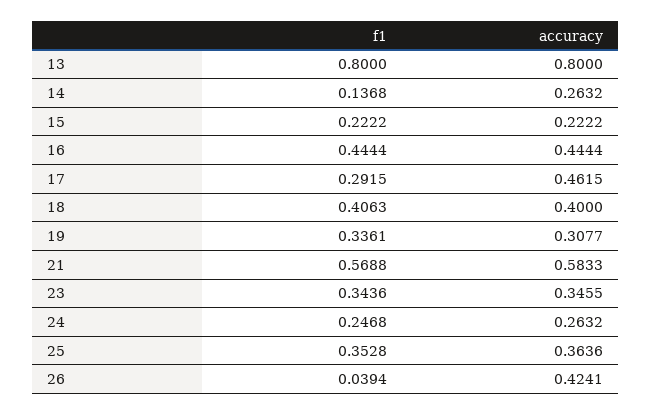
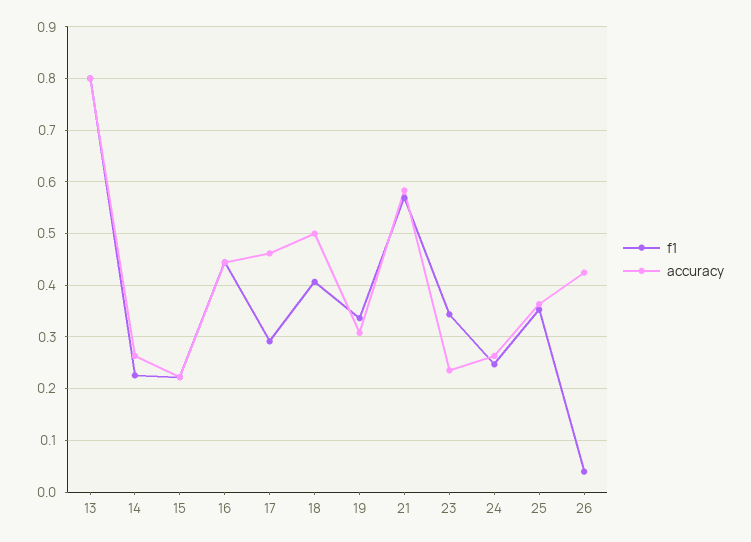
  {
    "f1": {
      "13": 0.8,
-     "14": 0.1368,
+     "14": 0.22,
      "15": 0.2222,
      "16": 0.4444,
      "17": 0.2915,
      "18": 0.4063,
      "19": 0.3361,
      "21": 0.5688,
      "23": 0.3436,
      "24": 0.2468,
      "25": 0.3528,
      "26": 0.0394
    },
    "accuracy": {
      "13": 0.8,
      "14": 0.2632,
      "15": 0.2222,
      "16": 0.4444,
      "17": 0.4615,
-     "18": 0.4,
+     "18": 0.5,
      "19": 0.3077,
      "21": 0.5833,
-     "23": 0.3455,
+     "23": 0.24,
      "24": 0.2632,
      "25": 0.3636,
      "26": 0.4241
    }
  }

